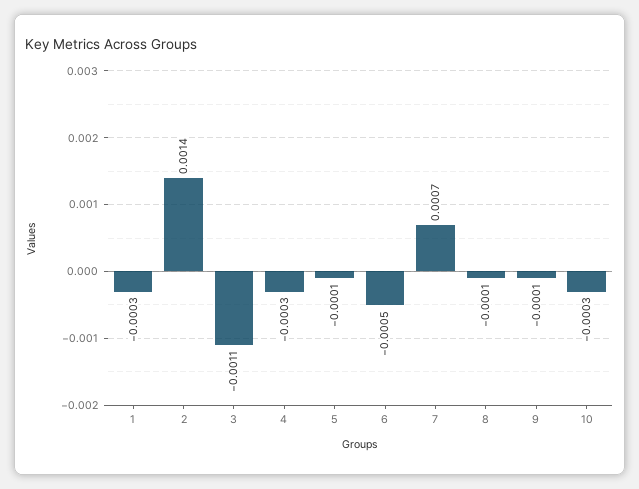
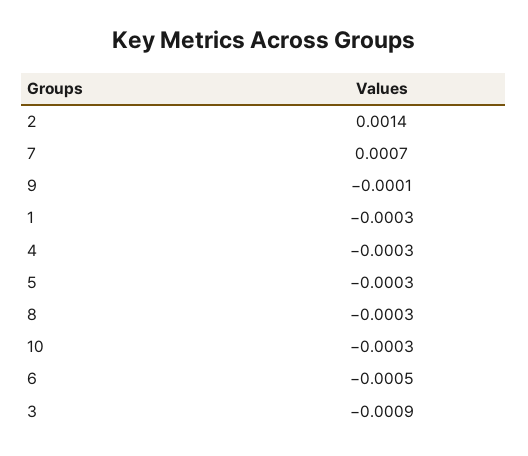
  {
    "1": -0.0003,
    "2": 0.0014,
-   "3": -0.0011,
+   "3": -0.0009,
    "4": -0.0003,
-   "5": -0.0001,
+   "5": -0.0003,
    "6": -0.0005,
    "7": 0.0007,
-   "8": -0.0001,
+   "8": -0.0003,
    "9": -0.0001,
    "10": -0.0003
  }

